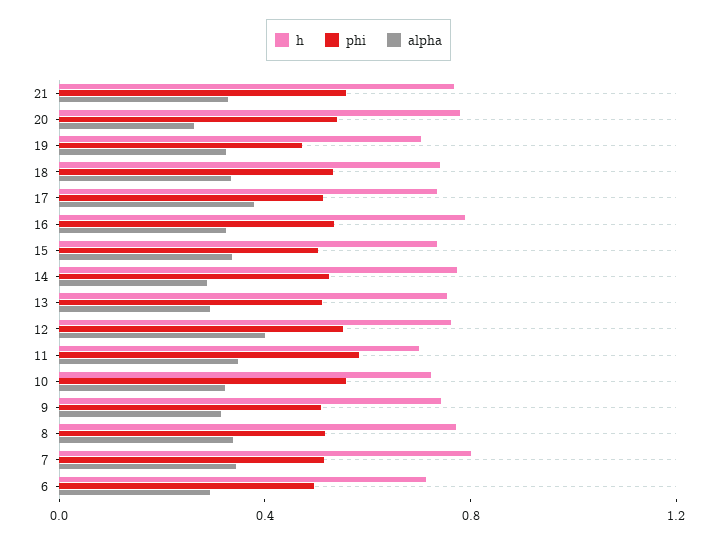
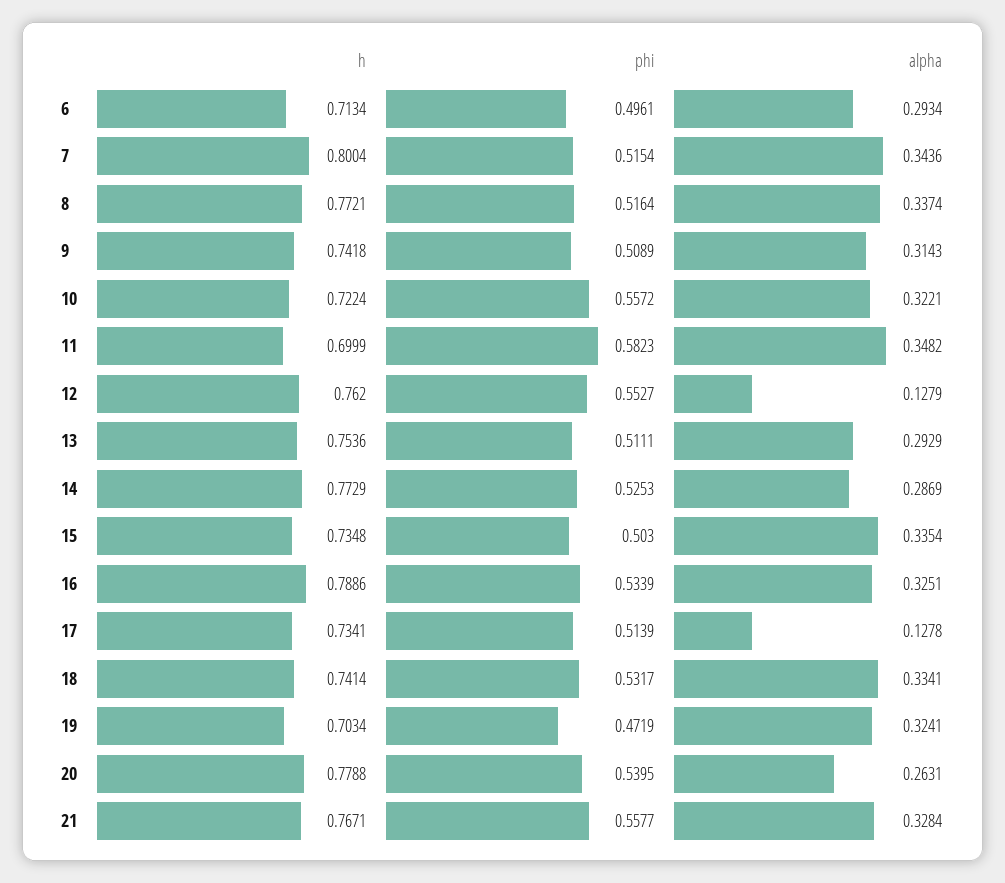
  {
    "h": {
      "21": 0.7671,
      "20": 0.7788,
      "19": 0.7034,
      "18": 0.7414,
      "17": 0.7341,
      "16": 0.7886,
      "15": 0.7348,
      "14": 0.7729,
      "13": 0.7536,
      "12": 0.762,
      "11": 0.6999,
      "10": 0.7224,
      "9": 0.7418,
      "8": 0.7721,
      "7": 0.8004,
      "6": 0.7134
    },
    "phi": {
      "21": 0.5577,
      "20": 0.5395,
      "19": 0.4719,
      "18": 0.5317,
      "17": 0.5139,
      "16": 0.5339,
      "15": 0.503,
      "14": 0.5253,
      "13": 0.5111,
      "12": 0.5527,
      "11": 0.5823,
      "10": 0.5572,
      "9": 0.5089,
      "8": 0.5164,
      "7": 0.5154,
      "6": 0.4961
    },
    "alpha": {
      "21": 0.3284,
      "20": 0.2631,
      "19": 0.3241,
      "18": 0.3341,
-     "17": 0.4,
+     "17": 0.1278,
      "16": 0.3251,
      "15": 0.3354,
      "14": 0.2869,
      "13": 0.2929,
-     "12": 0.4,
+     "12": 0.1279,
      "11": 0.3482,
      "10": 0.3221,
      "9": 0.3143,
      "8": 0.3374,
      "7": 0.3436,
      "6": 0.2934
    }
  }

